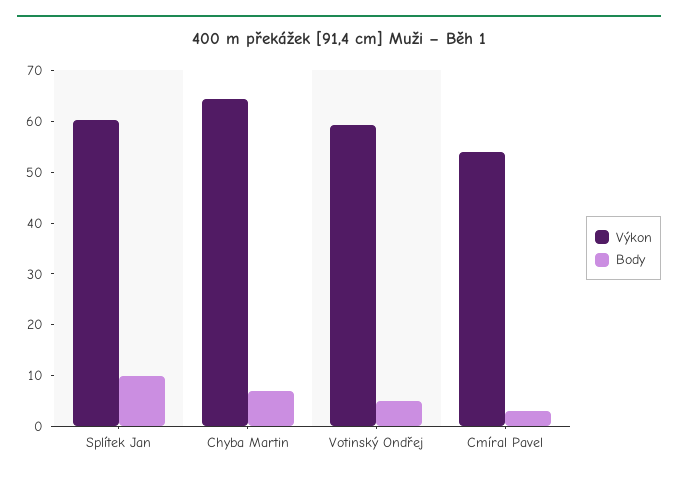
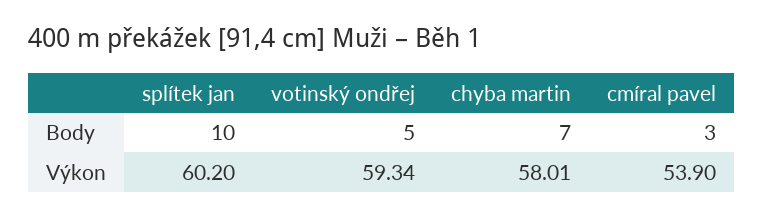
  {
    "Výkon": {
      "Splítek Jan": 60.2,
-     "Chyba Martin": 64,
+     "Chyba Martin": 58.01,
      "Votinský Ondřej": 59.34,
      "Cmíral Pavel": 53.9
    },
    "Body": {
      "Splítek Jan": 10,
      "Chyba Martin": 7,
      "Votinský Ondřej": 5,
      "Cmíral Pavel": 3
    }
  }

